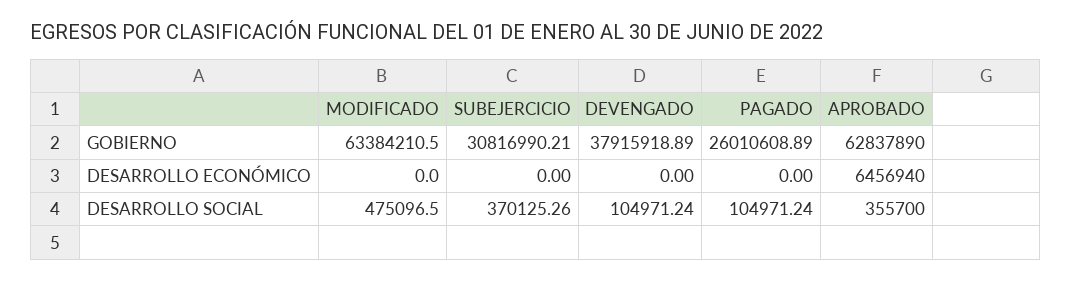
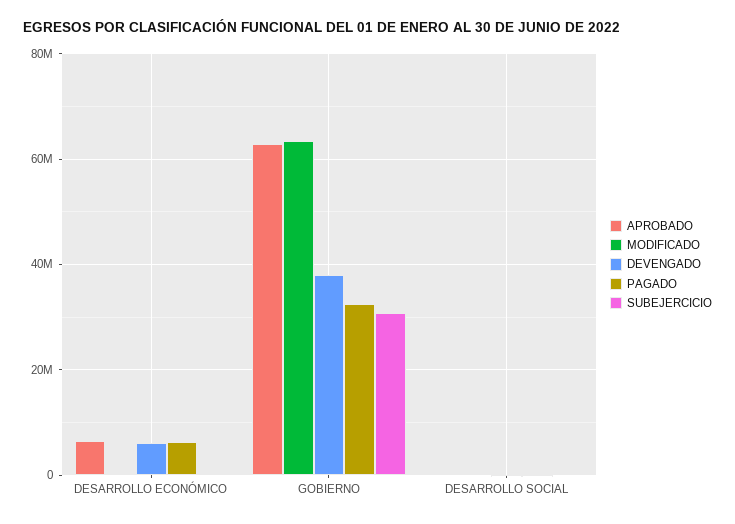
  {
    "MODIFICADO": {
      "GOBIERNO": 63384210.5,
      "DESARROLLO ECONÓMICO": 0,
      "DESARROLLO SOCIAL": 475096.5
    },
    "SUBEJERCICIO": {
      "GOBIERNO": 30816990.21,
      "DESARROLLO ECONÓMICO": 0,
      "DESARROLLO SOCIAL": 370125.26
    },
    "DEVENGADO": {
      "GOBIERNO": 37915918.89,
-     "DESARROLLO ECONÓMICO": 0,
+     "DESARROLLO ECONÓMICO": 6000000,
      "DESARROLLO SOCIAL": 104971.24
    },
    "PAGADO": {
-     "GOBIERNO": 26010608.89,
+     "GOBIERNO": 32000000,
-     "DESARROLLO ECONÓMICO": 0,
+     "DESARROLLO ECONÓMICO": 6000000,
      "DESARROLLO SOCIAL": 104971.24
    },
    "APROBADO": {
      "GOBIERNO": 62837890,
      "DESARROLLO ECONÓMICO": 6456940,
      "DESARROLLO SOCIAL": 355700
    }
  }

